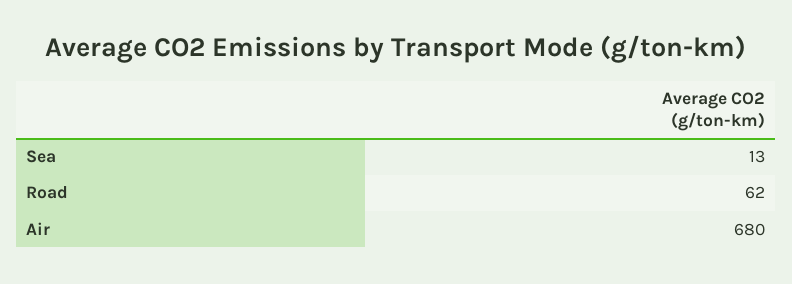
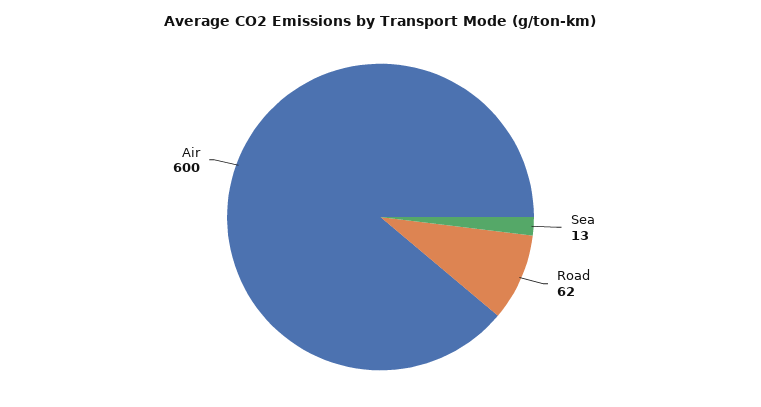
  {
    "Sea": 13,
    "Road": 62,
-   "Air": 680
+   "Air": 600
  }

